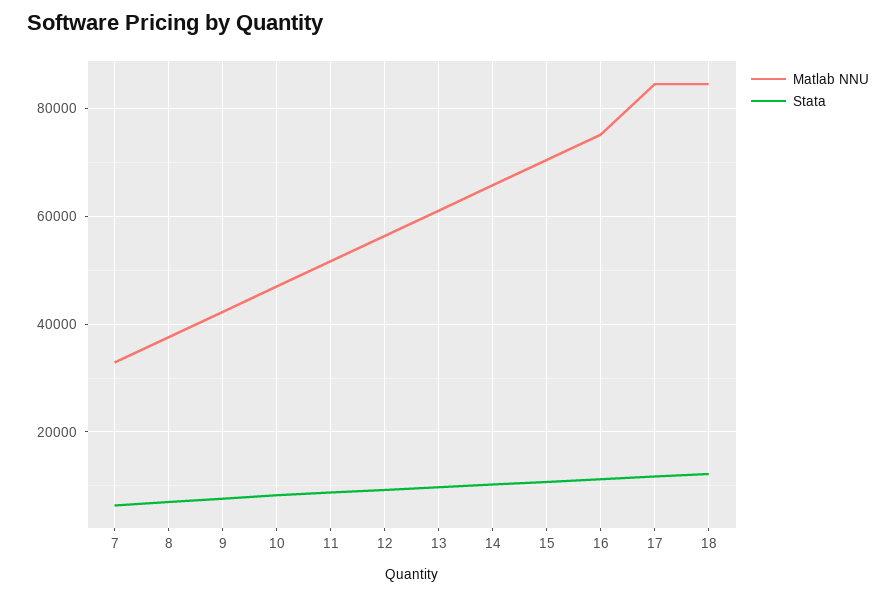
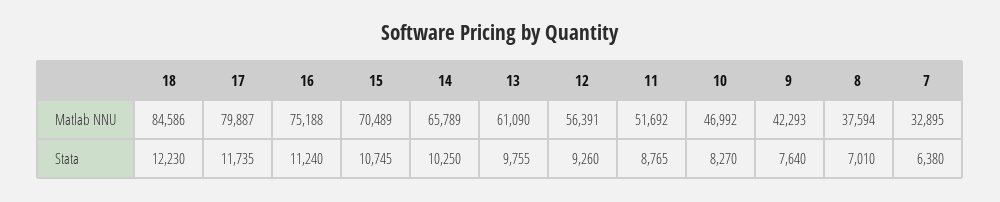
  {
    "Matlab NNU": {
      "7": 32895,
      "8": 37594,
      "9": 42293,
      "10": 46992,
      "11": 51692,
      "12": 56391,
      "13": 61090,
      "14": 65789,
      "15": 70489,
      "16": 75188,
-     "17": 84000,
+     "17": 79887,
      "18": 84586
    },
    "Stata": {
      "7": 6380,
      "8": 7010,
      "9": 7640,
      "10": 8270,
      "11": 8765,
      "12": 9260,
      "13": 9755,
      "14": 10250,
      "15": 10745,
      "16": 11240,
      "17": 11735,
      "18": 12230
    }
  }

